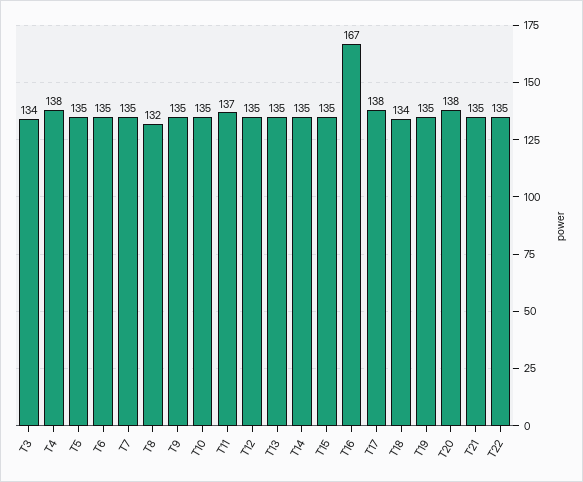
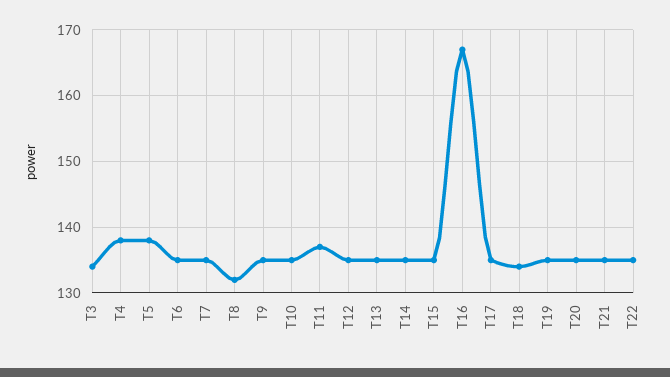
  {
    "T3": 134,
    "T4": 138,
-   "T5": 135,
+   "T5": 138,
    "T6": 135,
    "T7": 135,
    "T8": 132,
    "T9": 135,
    "T10": 135,
    "T11": 137,
    "T12": 135,
    "T13": 135,
    "T14": 135,
    "T15": 135,
    "T16": 167,
-   "T17": 138,
+   "T17": 135,
    "T18": 134,
    "T19": 135,
-   "T20": 138,
+   "T20": 135,
    "T21": 135,
    "T22": 135
  }

